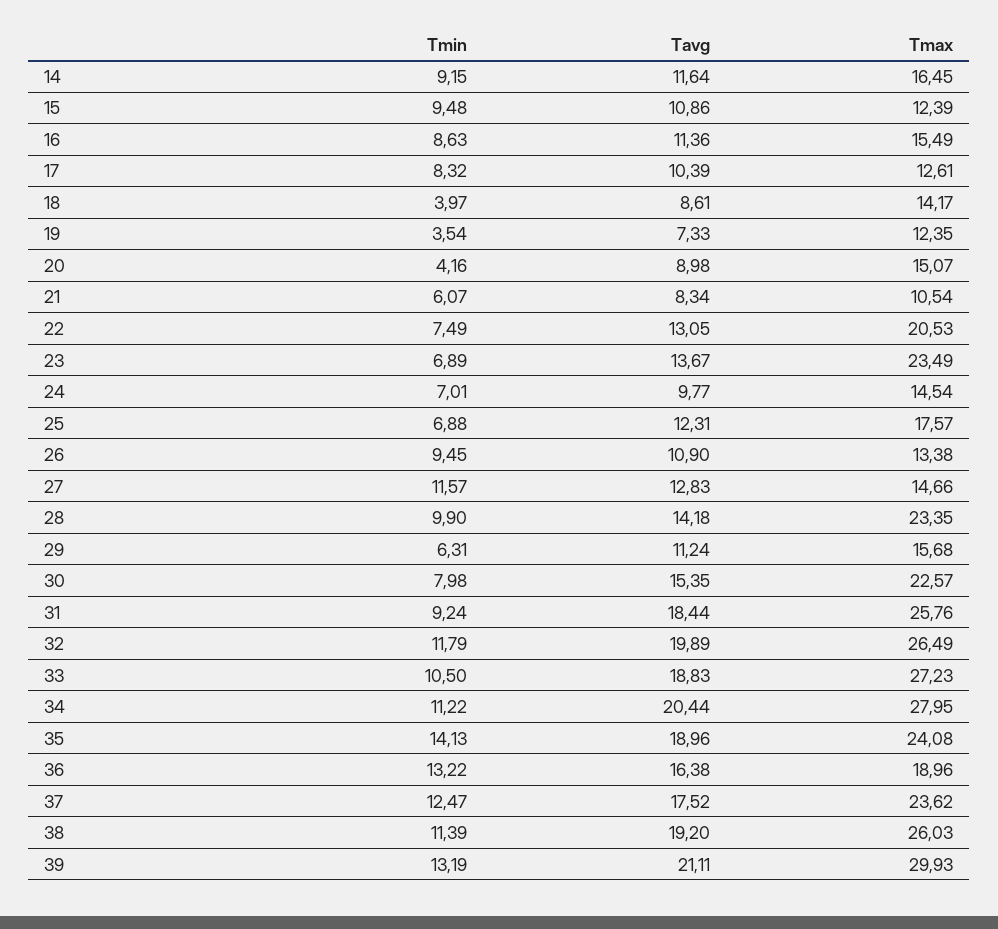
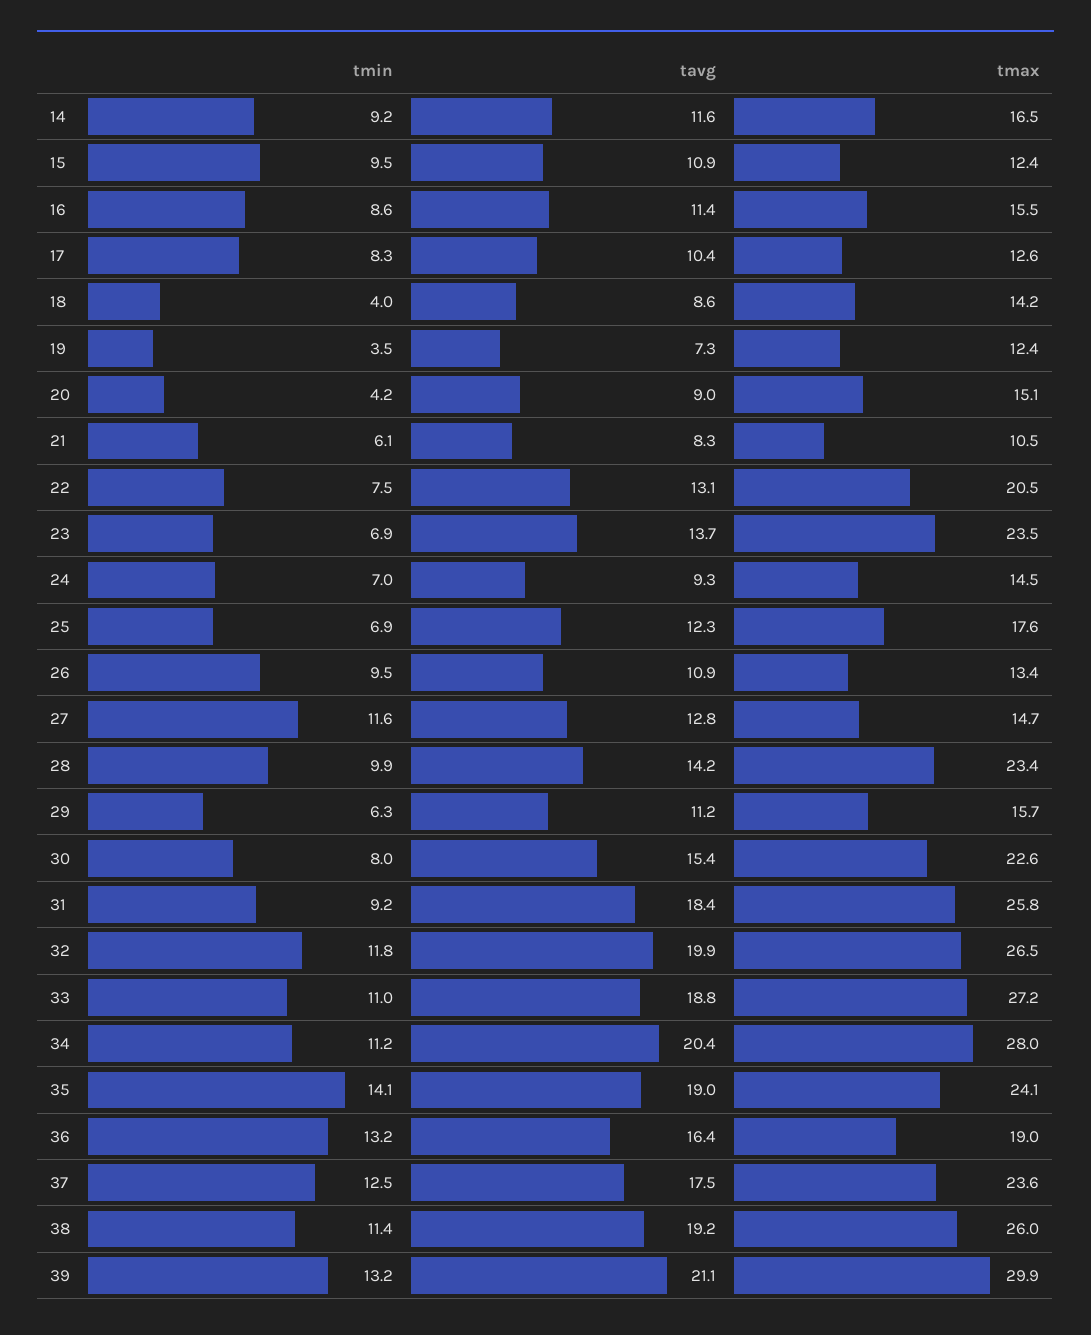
  {
    "Tmin": {
      "14": 9.15,
      "15": 9.48,
      "16": 8.63,
      "17": 8.32,
      "18": 3.97,
      "19": 3.54,
      "20": 4.16,
      "21": 6.07,
      "22": 7.49,
      "23": 6.89,
      "24": 7.01,
      "25": 6.88,
      "26": 9.45,
      "27": 11.57,
      "28": 9.9,
      "29": 6.31,
      "30": 7.98,
      "31": 9.24,
      "32": 11.79,
-     "33": 10.5,
+     "33": 11,
      "34": 11.22,
      "35": 14.13,
      "36": 13.22,
      "37": 12.47,
      "38": 11.39,
      "39": 13.19
    },
    "Tavg": {
      "14": 11.64,
      "15": 10.86,
      "16": 11.36,
      "17": 10.39,
      "18": 8.61,
      "19": 7.33,
      "20": 8.98,
      "21": 8.34,
      "22": 13.05,
      "23": 13.67,
-     "24": 9.77,
+     "24": 9.3,
      "25": 12.31,
      "26": 10.9,
      "27": 12.83,
      "28": 14.18,
      "29": 11.24,
      "30": 15.35,
      "31": 18.44,
      "32": 19.89,
      "33": 18.83,
      "34": 20.44,
      "35": 18.96,
      "36": 16.38,
      "37": 17.52,
      "38": 19.2,
      "39": 21.11
    },
    "Tmax": {
      "14": 16.45,
      "15": 12.39,
      "16": 15.49,
      "17": 12.61,
      "18": 14.17,
      "19": 12.35,
      "20": 15.07,
      "21": 10.54,
      "22": 20.53,
      "23": 23.49,
      "24": 14.54,
      "25": 17.57,
      "26": 13.38,
      "27": 14.66,
      "28": 23.35,
      "29": 15.68,
      "30": 22.57,
      "31": 25.76,
      "32": 26.49,
      "33": 27.23,
      "34": 27.95,
      "35": 24.08,
      "36": 18.96,
      "37": 23.62,
      "38": 26.03,
      "39": 29.93
    }
  }

